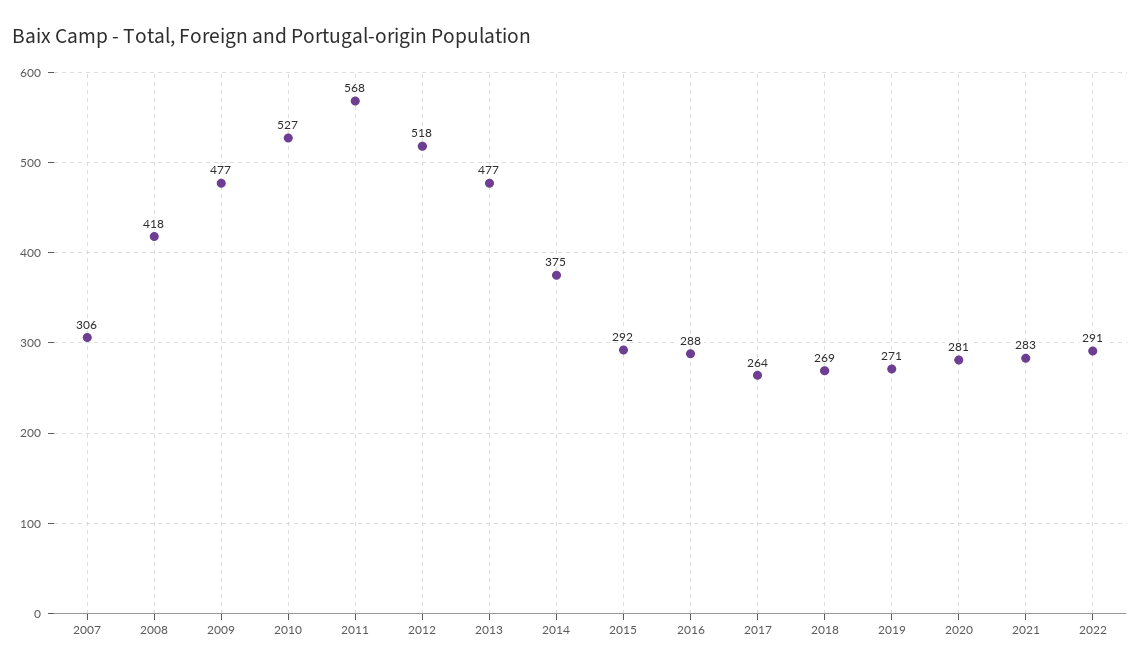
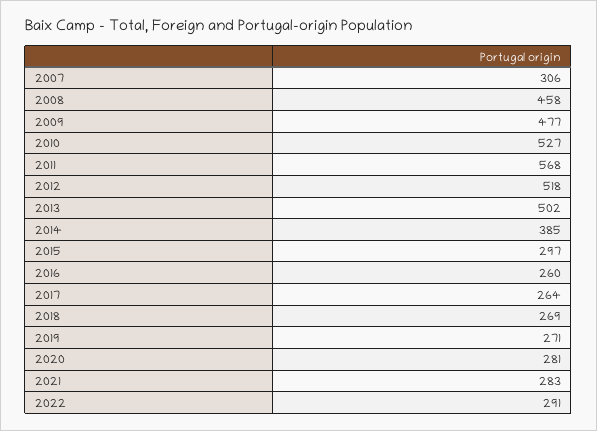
  {
    "2007": 306,
-   "2008": 418,
+   "2008": 458,
    "2009": 477,
    "2010": 527,
    "2011": 568,
    "2012": 518,
-   "2013": 477,
+   "2013": 502,
-   "2014": 375,
+   "2014": 385,
-   "2015": 292,
+   "2015": 297,
-   "2016": 288,
+   "2016": 260,
    "2017": 264,
    "2018": 269,
    "2019": 271,
    "2020": 281,
    "2021": 283,
    "2022": 291
  }

